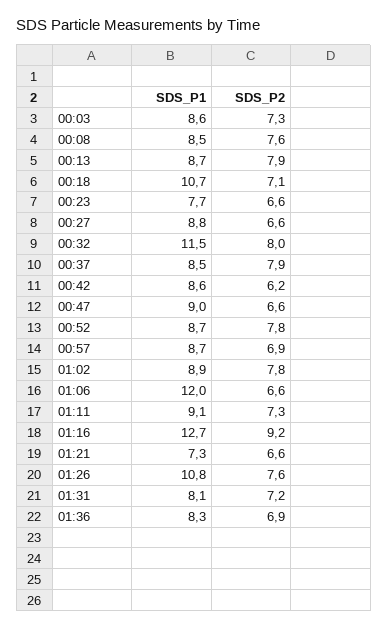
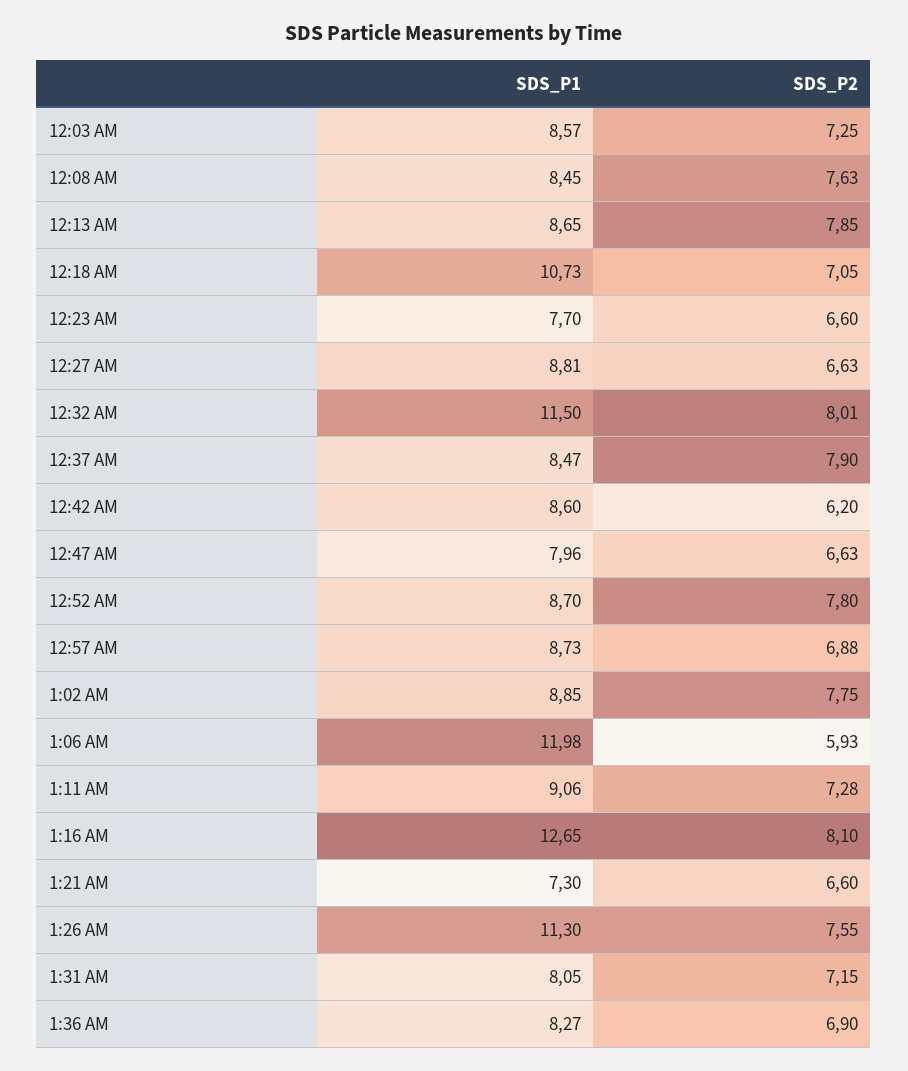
  {
    "SDS_P1": {
      "00:03": 8.57,
      "00:08": 8.45,
      "00:13": 8.65,
      "00:18": 10.73,
      "00:23": 7.7,
      "00:27": 8.81,
      "00:32": 11.5,
      "00:37": 8.47,
      "00:42": 8.6,
-     "00:47": 9,
+     "00:47": 7.96,
      "00:52": 8.7,
      "00:57": 8.73,
      "01:02": 8.85,
      "01:06": 11.98,
      "01:11": 9.06,
      "01:16": 12.65,
      "01:21": 7.3,
-     "01:26": 10.8,
+     "01:26": 11.3,
      "01:31": 8.05,
      "01:36": 8.27
    },
    "SDS_P2": {
      "00:03": 7.25,
      "00:08": 7.63,
      "00:13": 7.85,
      "00:18": 7.05,
      "00:23": 6.6,
      "00:27": 6.63,
      "00:32": 8.01,
      "00:37": 7.9,
      "00:42": 6.2,
      "00:47": 6.63,
      "00:52": 7.8,
      "00:57": 6.88,
      "01:02": 7.75,
-     "01:06": 6.6,
+     "01:06": 5.93,
      "01:11": 7.28,
-     "01:16": 9.2,
+     "01:16": 8.1,
      "01:21": 6.6,
      "01:26": 7.55,
      "01:31": 7.15,
      "01:36": 6.9
    }
  }

